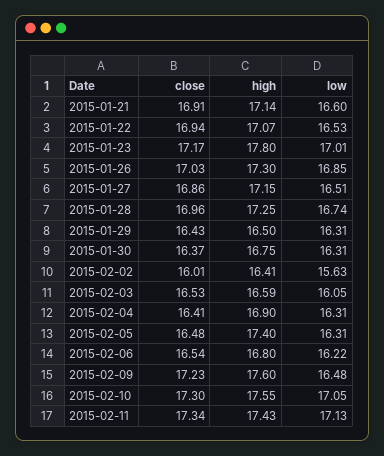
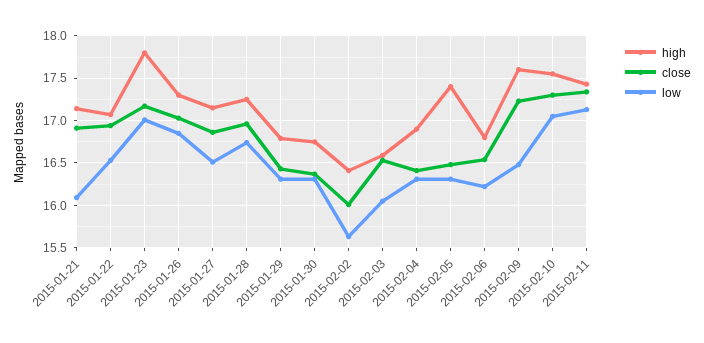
  {
    "close": {
      "2015-01-21": 16.91,
      "2015-01-22": 16.94,
      "2015-01-23": 17.17,
      "2015-01-26": 17.03,
      "2015-01-27": 16.86,
      "2015-01-28": 16.96,
      "2015-01-29": 16.43,
      "2015-01-30": 16.37,
      "2015-02-02": 16.01,
      "2015-02-03": 16.53,
      "2015-02-04": 16.41,
      "2015-02-05": 16.48,
      "2015-02-06": 16.54,
      "2015-02-09": 17.23,
      "2015-02-10": 17.3,
      "2015-02-11": 17.34
    },
    "high": {
      "2015-01-21": 17.14,
      "2015-01-22": 17.07,
      "2015-01-23": 17.8,
      "2015-01-26": 17.3,
      "2015-01-27": 17.15,
      "2015-01-28": 17.25,
-     "2015-01-29": 16.5,
+     "2015-01-29": 16.8,
      "2015-01-30": 16.75,
      "2015-02-02": 16.41,
      "2015-02-03": 16.59,
      "2015-02-04": 16.9,
      "2015-02-05": 17.4,
      "2015-02-06": 16.8,
      "2015-02-09": 17.6,
      "2015-02-10": 17.55,
      "2015-02-11": 17.43
    },
    "low": {
-     "2015-01-21": 16.6,
+     "2015-01-21": 16.1,
      "2015-01-22": 16.53,
      "2015-01-23": 17.01,
      "2015-01-26": 16.85,
      "2015-01-27": 16.51,
      "2015-01-28": 16.74,
      "2015-01-29": 16.31,
      "2015-01-30": 16.31,
      "2015-02-02": 15.63,
      "2015-02-03": 16.05,
      "2015-02-04": 16.31,
      "2015-02-05": 16.31,
      "2015-02-06": 16.22,
      "2015-02-09": 16.48,
      "2015-02-10": 17.05,
      "2015-02-11": 17.13
    }
  }

